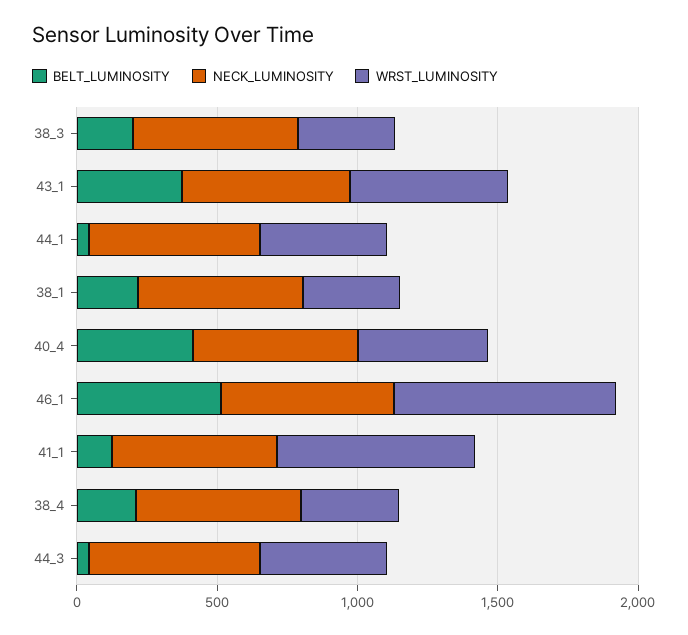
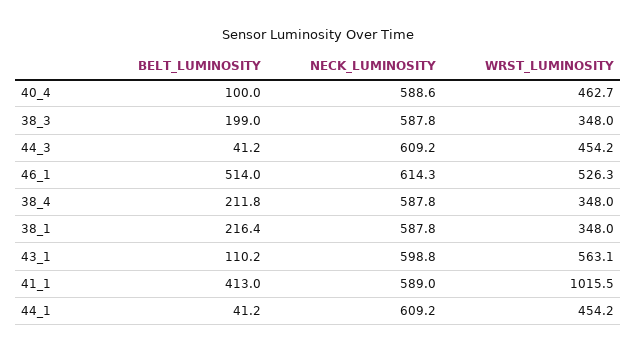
  {
    "BELT_LUMINOSITY": {
      "38_3": 199,
-     "43_1": 400,
+     "43_1": 110.2,
      "44_1": 41.2,
      "38_1": 216.4,
-     "40_4": 400,
+     "40_4": 100,
      "46_1": 514,
-     "41_1": 100,
+     "41_1": 413,
      "38_4": 211.8,
      "44_3": 41.2
    },
    "NECK_LUMINOSITY": {
      "38_3": 587.8,
      "43_1": 598.8,
      "44_1": 609.2,
      "38_1": 587.8,
      "40_4": 588.6,
      "46_1": 614.3,
      "41_1": 589,
      "38_4": 587.8,
      "44_3": 609.2
    },
    "WRST_LUMINOSITY": {
      "38_3": 348,
      "43_1": 563.1,
      "44_1": 454.2,
      "38_1": 348,
      "40_4": 462.7,
-     "46_1": 800,
+     "46_1": 526.3,
-     "41_1": 700,
+     "41_1": 1015.5,
      "38_4": 348,
      "44_3": 454.2
    }
  }

